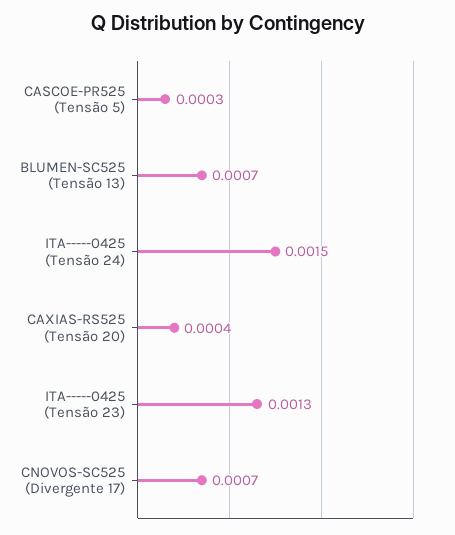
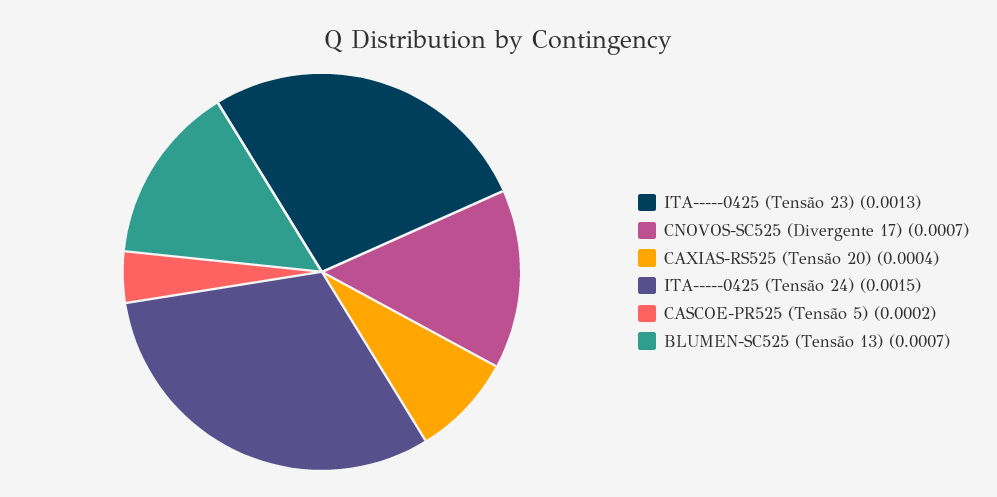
  {
-   "CASCOE-PR525 (Tensão 5)": 0.0003,
+   "CASCOE-PR525 (Tensão 5)": 0.0002,
    "BLUMEN-SC525 (Tensão 13)": 0.0007,
    "ITA-----0425 (Tensão 24)": 0.0015,
    "CAXIAS-RS525 (Tensão 20)": 0.0004,
    "ITA-----0425 (Tensão 23)": 0.0013,
    "CNOVOS-SC525 (Divergente 17)": 0.0007
  }

